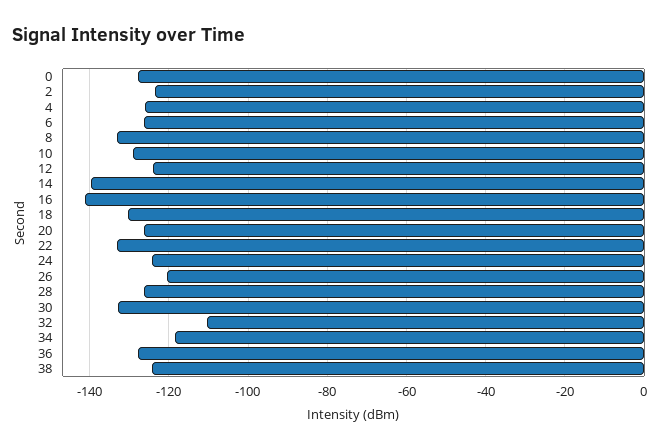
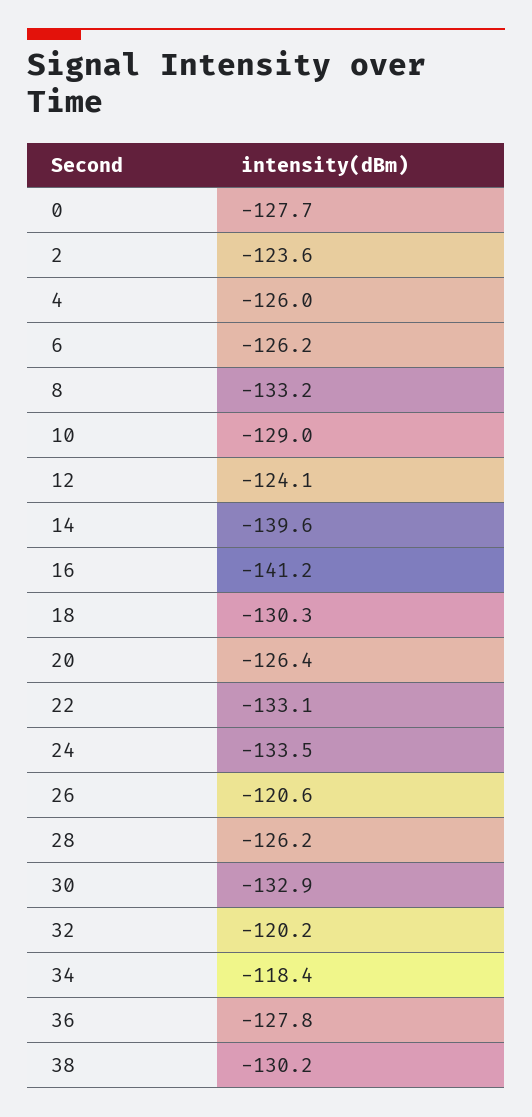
  {
    "0": -127.7,
    "2": -123.6,
    "4": -126,
    "6": -126.2,
    "8": -133.2,
    "10": -129,
    "12": -124.1,
    "14": -139.6,
    "16": -141.2,
    "18": -130.3,
    "20": -126.4,
    "22": -133.1,
-   "24": -124,
+   "24": -133.5,
    "26": -120.6,
    "28": -126.2,
    "30": -132.9,
-   "32": -110,
+   "32": -120.2,
    "34": -118.4,
    "36": -127.8,
-   "38": -124
+   "38": -130.2
  }

